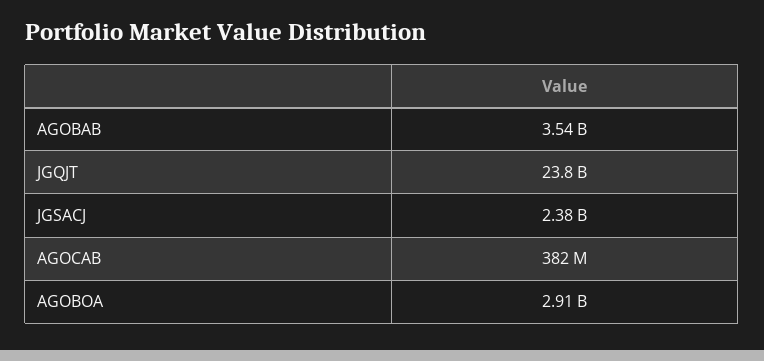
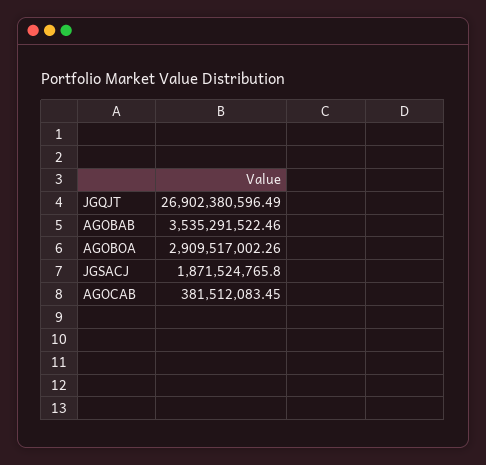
  {
    "AGOBAB": 3535291522.46,
-   "JGQJT": 23800000000,
+   "JGQJT": 26902380596.49,
-   "JGSACJ": 2380000000,
+   "JGSACJ": 1871524765.8,
    "AGOCAB": 381512083.45,
    "AGOBOA": 2909517002.26
  }

